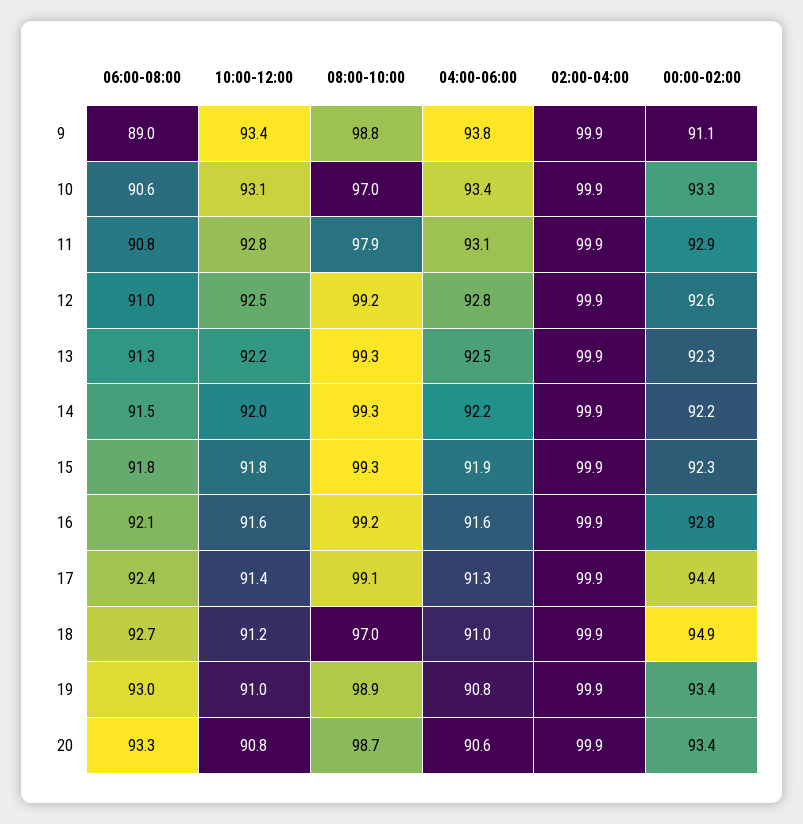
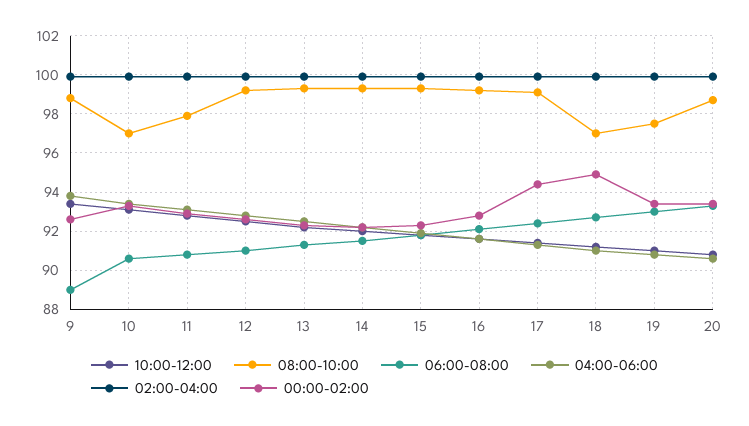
  {
    "06:00-08:00": {
      "9": 89,
      "10": 90.6,
      "11": 90.8,
      "12": 91,
      "13": 91.3,
      "14": 91.5,
      "15": 91.8,
      "16": 92.1,
      "17": 92.4,
      "18": 92.7,
      "19": 93,
      "20": 93.3
    },
    "10:00-12:00": {
      "9": 93.4,
      "10": 93.1,
      "11": 92.8,
      "12": 92.5,
      "13": 92.2,
      "14": 92,
      "15": 91.8,
      "16": 91.6,
      "17": 91.4,
      "18": 91.2,
      "19": 91,
      "20": 90.8
    },
    "08:00-10:00": {
      "9": 98.8,
      "10": 97,
      "11": 97.9,
      "12": 99.2,
      "13": 99.3,
      "14": 99.3,
      "15": 99.3,
      "16": 99.2,
      "17": 99.1,
      "18": 97,
-     "19": 98.9,
+     "19": 97.5,
      "20": 98.7
    },
    "04:00-06:00": {
      "9": 93.8,
      "10": 93.4,
      "11": 93.1,
      "12": 92.8,
      "13": 92.5,
      "14": 92.2,
      "15": 91.9,
      "16": 91.6,
      "17": 91.3,
      "18": 91,
      "19": 90.8,
      "20": 90.6
    },
    "02:00-04:00": {
      "9": 99.9,
      "10": 99.9,
      "11": 99.9,
      "12": 99.9,
      "13": 99.9,
      "14": 99.9,
      "15": 99.9,
      "16": 99.9,
      "17": 99.9,
      "18": 99.9,
      "19": 99.9,
      "20": 99.9
    },
    "00:00-02:00": {
-     "9": 91.1,
+     "9": 92.5,
      "10": 93.3,
      "11": 92.9,
      "12": 92.6,
      "13": 92.3,
      "14": 92.2,
      "15": 92.3,
      "16": 92.8,
      "17": 94.4,
      "18": 94.9,
      "19": 93.4,
      "20": 93.4
    }
  }

